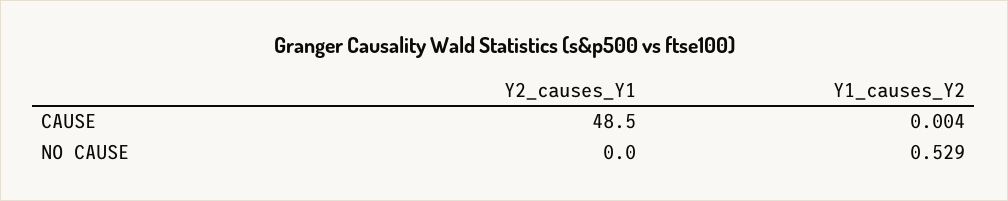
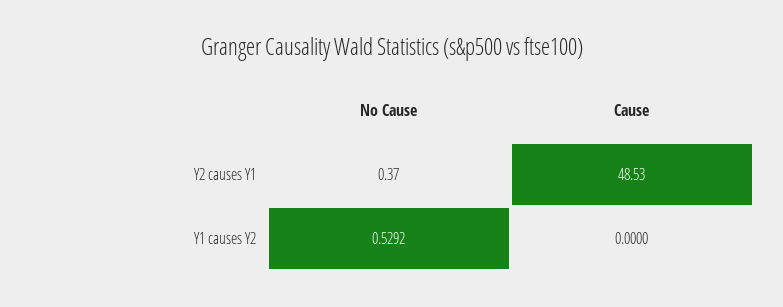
  {
    "Y2_causes_Y1": {
      "CAUSE": 48.53,
-     "NO CAUSE": 0
+     "NO CAUSE": 0.37
    },
    "Y1_causes_Y2": {
-     "CAUSE": 0.004,
+     "CAUSE": 0,
      "NO CAUSE": 0.5292
    }
  }

